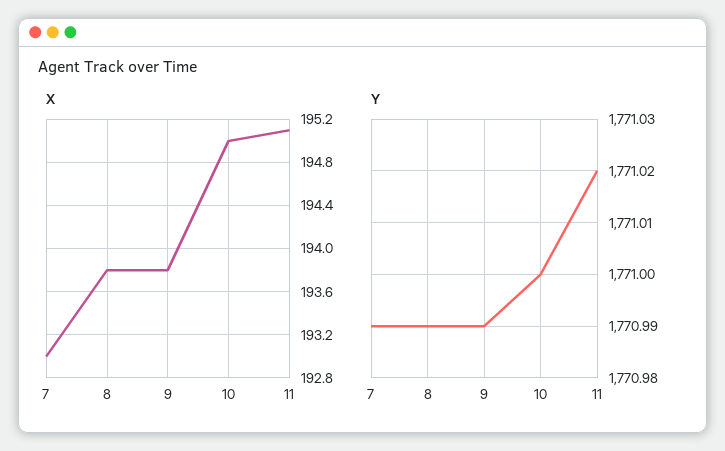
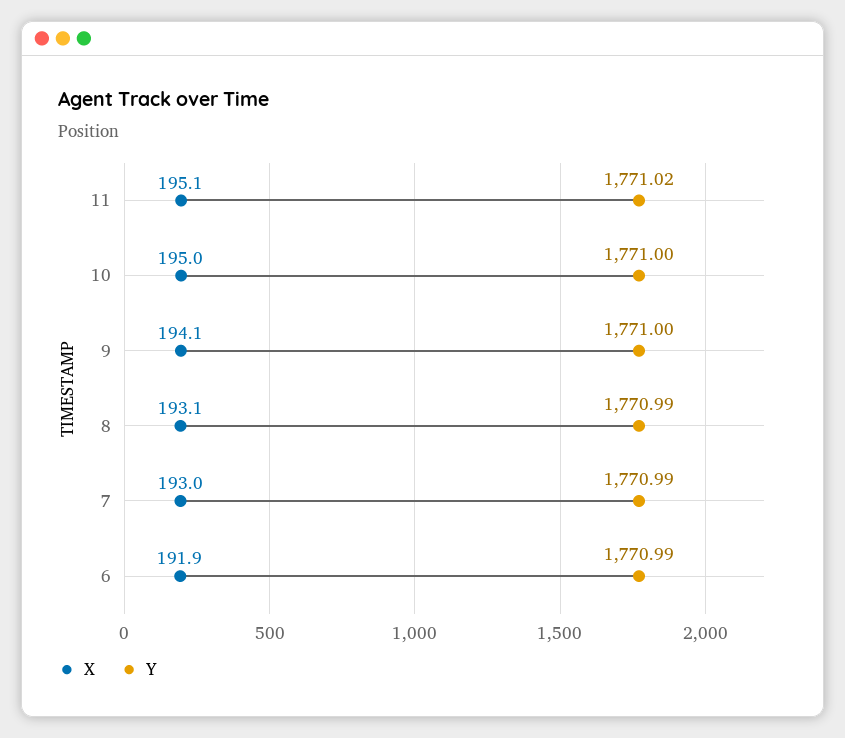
  {
    "X": {
      "7": 193,
-     "8": 193.8,
+     "8": 193.1,
-     "9": 193.8,
+     "9": 194.1,
      "10": 195,
-     "11": 195.1
+     "11": 195.1,
+     "6": 191.9
    },
    "Y": {
      "7": 1770.99,
      "8": 1770.99,
-     "9": 1770.99,
+     "9": 1771,
      "10": 1771,
-     "11": 1771.02
+     "11": 1771.02,
+     "6": 1770.99
    }
  }

